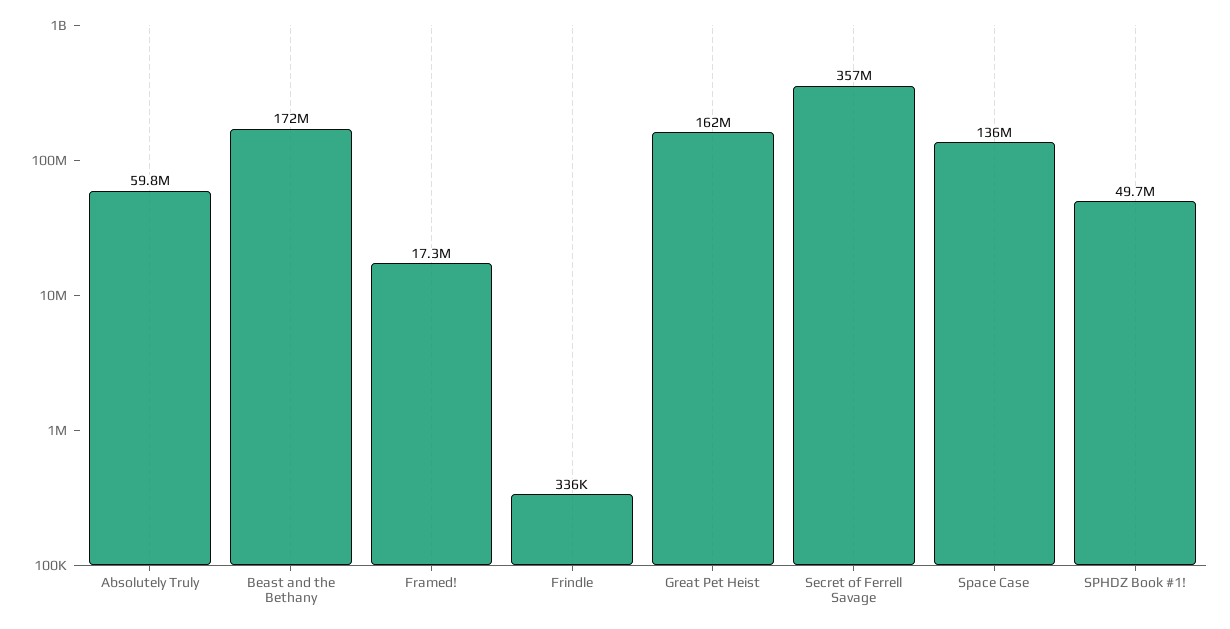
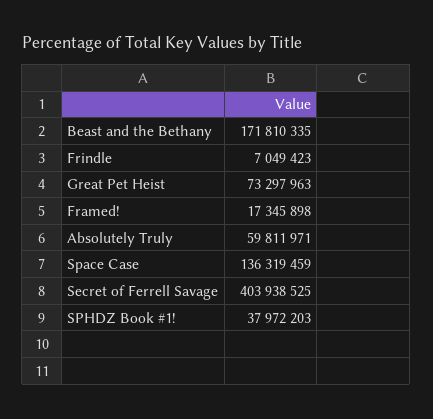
  {
    "Absolutely Truly": 59811971,
    "Beast and the Bethany": 171810335,
    "Framed!": 17345898,
-   "Frindle": 336000,
+   "Frindle": 7049423,
-   "Great Pet Heist": 162000000,
+   "Great Pet Heist": 73297963,
-   "Secret of Ferrell Savage": 357000000,
+   "Secret of Ferrell Savage": 403938525,
    "Space Case": 136319459,
-   "SPHDZ Book #1!": 49700000
+   "SPHDZ Book #1!": 37972203
  }

